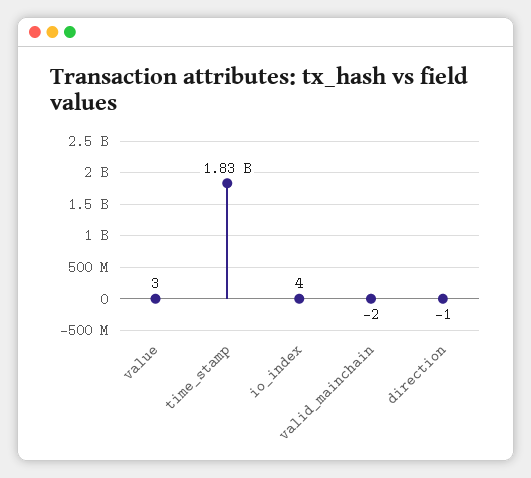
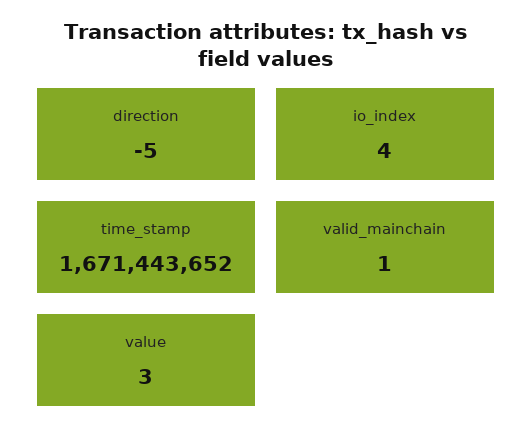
  {
    "value": 3,
-   "time_stamp": 1830000000,
+   "time_stamp": 1671443652,
    "io_index": 4,
-   "valid_mainchain": -2,
+   "valid_mainchain": 1,
-   "direction": -1
+   "direction": -5
  }

